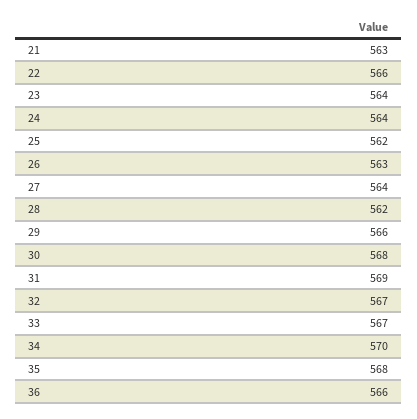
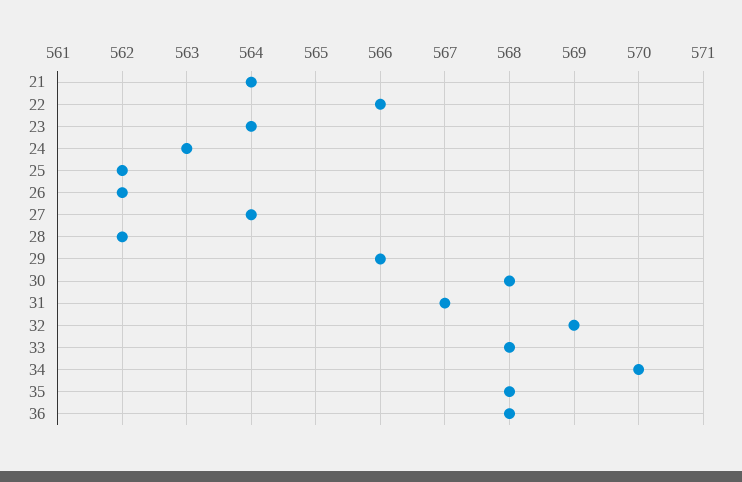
  {
-   "21": 563,
+   "21": 564,
    "22": 566,
    "23": 564,
-   "24": 564,
+   "24": 563,
    "25": 562,
-   "26": 563,
+   "26": 562,
    "27": 564,
    "28": 562,
    "29": 566,
    "30": 568,
-   "31": 569,
+   "31": 567,
-   "32": 567,
+   "32": 569,
-   "33": 567,
+   "33": 568,
    "34": 570,
    "35": 568,
-   "36": 566
+   "36": 568
  }

